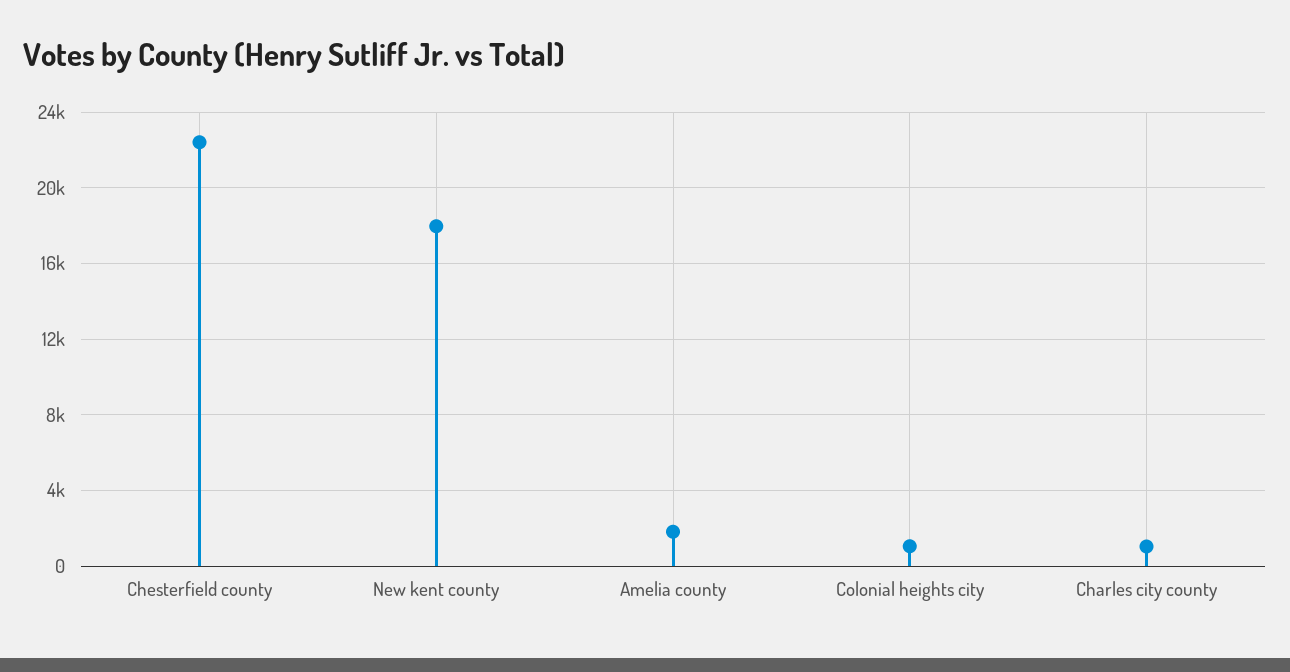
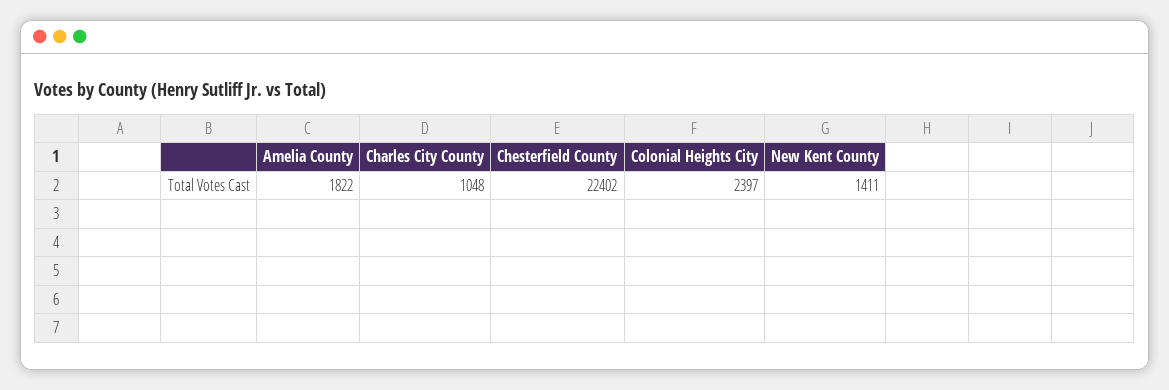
  {
    "Chesterfield county": 22402,
-   "New kent county": 18000,
+   "New kent county": 1411,
    "Amelia county": 1822,
-   "Colonial heights city": 1000,
+   "Colonial heights city": 2397,
    "Charles city county": 1048
  }

